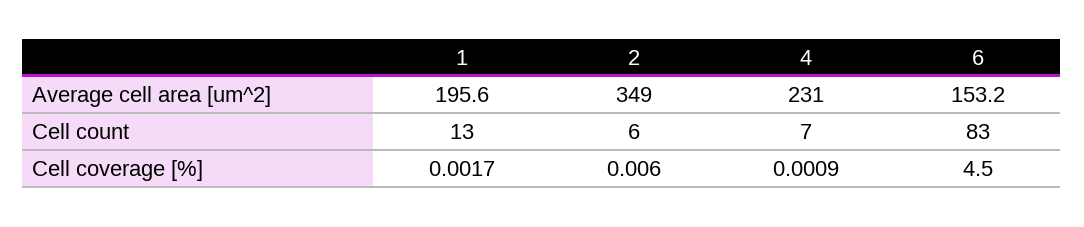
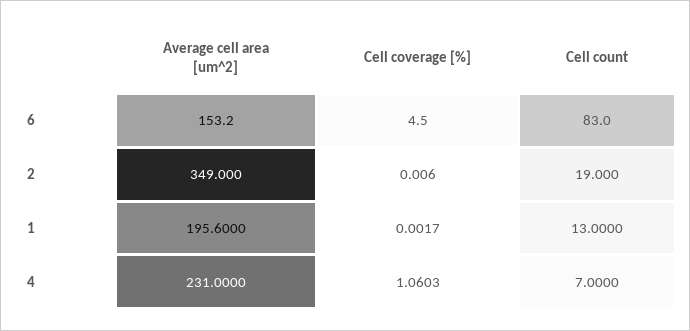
  {
    "1": {
      "Average cell area [um^2]": 195.6,
      "Cell count": 13,
      "Cell coverage [%]": 0.0017
    },
    "2": {
      "Average cell area [um^2]": 349,
-     "Cell count": 6,
+     "Cell count": 19,
      "Cell coverage [%]": 0.006
    },
    "4": {
      "Average cell area [um^2]": 231,
      "Cell count": 7,
-     "Cell coverage [%]": 0.0009
+     "Cell coverage [%]": 1.0603
    },
    "6": {
      "Average cell area [um^2]": 153.2,
      "Cell count": 83,
      "Cell coverage [%]": 4.5
    }
  }

